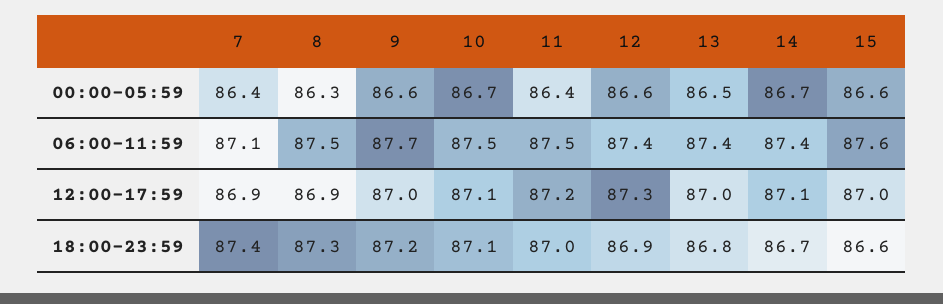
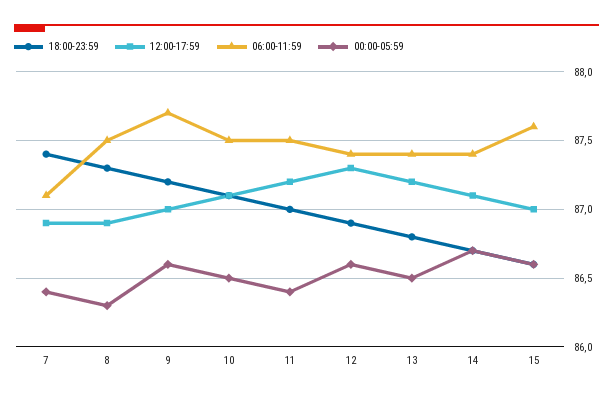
  {
    "00:00-05:59": {
      "7": 86.4,
      "8": 86.3,
      "9": 86.6,
-     "10": 86.7,
+     "10": 86.5,
      "11": 86.4,
      "12": 86.6,
      "13": 86.5,
      "14": 86.7,
      "15": 86.6
    },
    "06:00-11:59": {
      "7": 87.1,
      "8": 87.5,
      "9": 87.7,
      "10": 87.5,
      "11": 87.5,
      "12": 87.4,
      "13": 87.4,
      "14": 87.4,
      "15": 87.6
    },
    "12:00-17:59": {
      "7": 86.9,
      "8": 86.9,
      "9": 87,
      "10": 87.1,
      "11": 87.2,
      "12": 87.3,
-     "13": 87,
+     "13": 87.2,
      "14": 87.1,
      "15": 87
    },
    "18:00-23:59": {
      "7": 87.4,
      "8": 87.3,
      "9": 87.2,
      "10": 87.1,
      "11": 87,
      "12": 86.9,
      "13": 86.8,
      "14": 86.7,
      "15": 86.6
    }
  }

